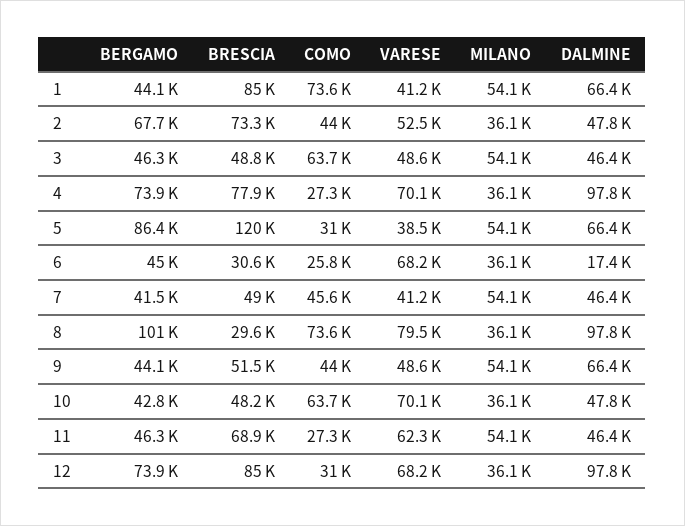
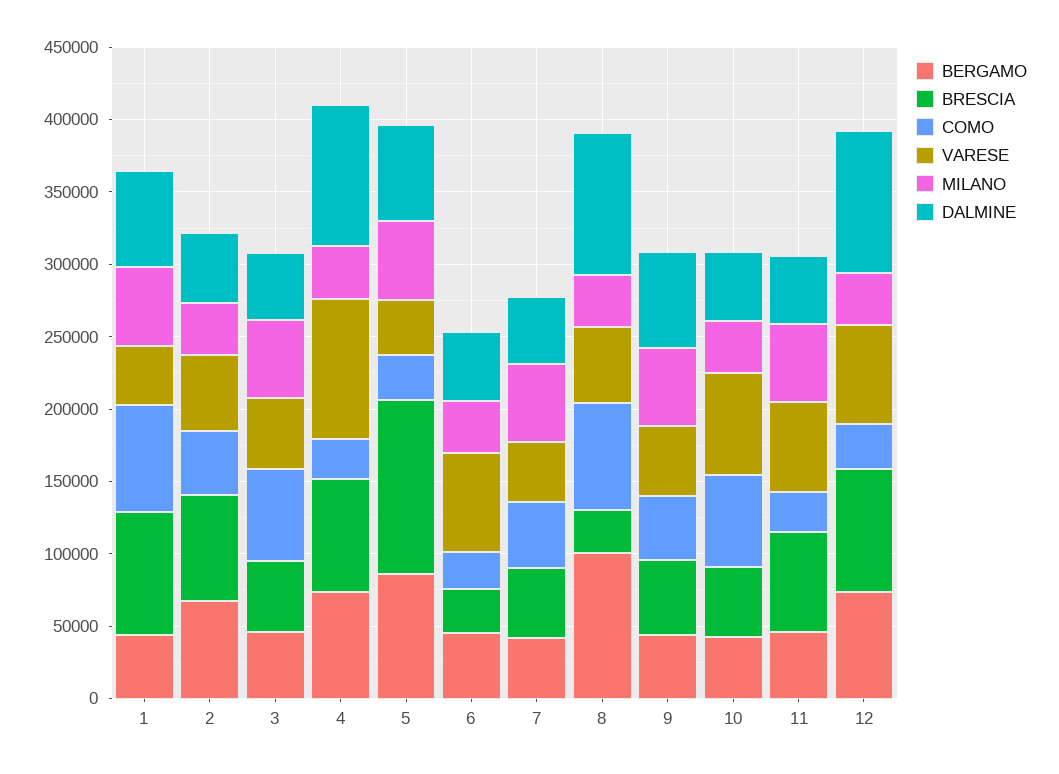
  {
    "BERGAMO": {
      "1": 44100,
      "2": 67700,
      "3": 46300,
      "4": 73900,
      "5": 86400,
      "6": 45000,
      "7": 41500,
      "8": 101000,
      "9": 44100,
      "10": 42800,
      "11": 46300,
      "12": 73900
    },
    "BRESCIA": {
      "1": 85000,
      "2": 73300,
      "3": 48800,
      "4": 77900,
      "5": 120000,
      "6": 30600,
      "7": 49000,
      "8": 29600,
      "9": 51500,
      "10": 48200,
      "11": 68900,
      "12": 85000
    },
    "COMO": {
      "1": 73600,
      "2": 44000,
      "3": 63700,
      "4": 27300,
      "5": 31000,
      "6": 25800,
      "7": 45600,
      "8": 73600,
      "9": 44000,
      "10": 63700,
      "11": 27300,
      "12": 31000
    },
    "VARESE": {
      "1": 41200,
      "2": 52500,
      "3": 48600,
-     "4": 70100,
+     "4": 100000,
      "5": 38500,
      "6": 68200,
      "7": 41200,
-     "8": 79500,
+     "8": 50000,
      "9": 48600,
      "10": 70100,
      "11": 62300,
      "12": 68200
    },
    "MILANO": {
      "1": 54100,
      "2": 36100,
      "3": 54100,
      "4": 36100,
      "5": 54100,
      "6": 36100,
      "7": 54100,
      "8": 36100,
      "9": 54100,
      "10": 36100,
      "11": 54100,
      "12": 36100
    },
    "DALMINE": {
      "1": 66400,
      "2": 47800,
      "3": 46400,
      "4": 97800,
      "5": 66400,
-     "6": 17400,
+     "6": 50000,
      "7": 46400,
      "8": 97800,
      "9": 66400,
      "10": 47800,
      "11": 46400,
      "12": 97800
    }
  }

